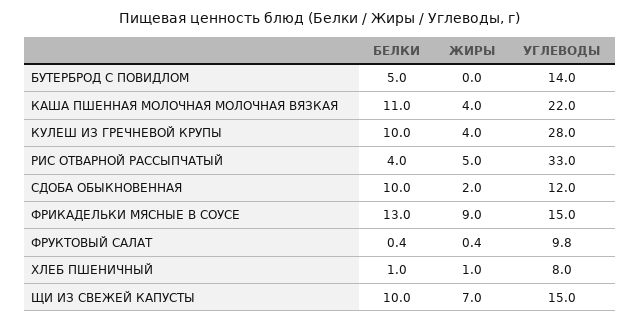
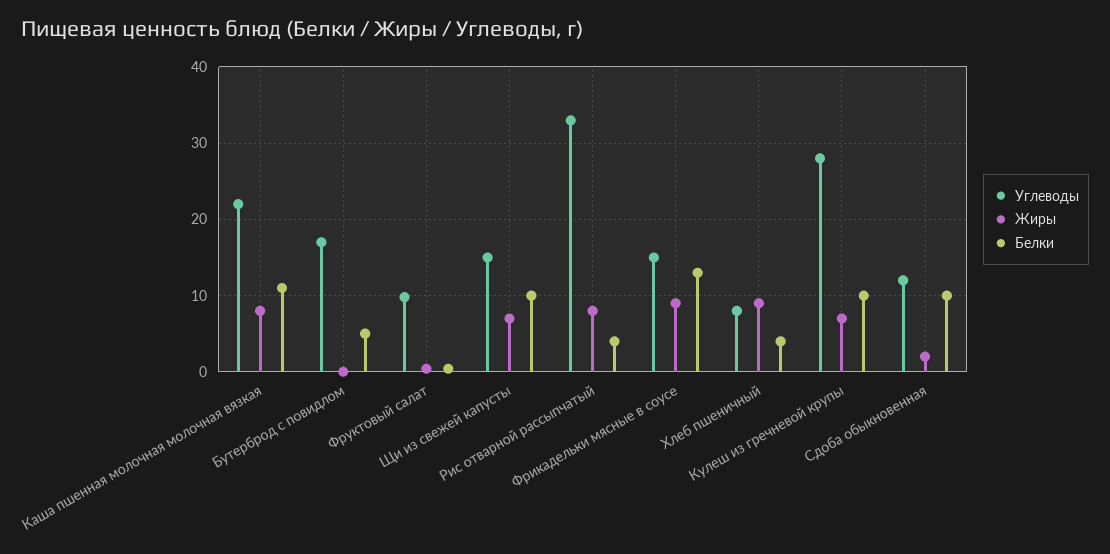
  {
    "БЕЛКИ": {
      "БУТЕРБРОД С ПОВИДЛОМ": 5,
      "КАША ПШЕННАЯ МОЛОЧНАЯ МОЛОЧНАЯ ВЯЗКАЯ": 11,
      "КУЛЕШ ИЗ ГРЕЧНЕВОЙ КРУПЫ": 10,
      "РИС ОТВАРНОЙ РАССЫПЧАТЫЙ": 4,
      "СДОБА ОБЫКНОВЕННАЯ": 10,
      "ФРИКАДЕЛЬКИ МЯСНЫЕ В СОУСЕ": 13,
      "ФРУКТОВЫЙ САЛАТ": 0.4,
-     "ХЛЕБ ПШЕНИЧНЫЙ": 1,
+     "ХЛЕБ ПШЕНИЧНЫЙ": 4,
      "ЩИ ИЗ СВЕЖЕЙ КАПУСТЫ": 10
    },
    "ЖИРЫ": {
      "БУТЕРБРОД С ПОВИДЛОМ": 0,
-     "КАША ПШЕННАЯ МОЛОЧНАЯ МОЛОЧНАЯ ВЯЗКАЯ": 4,
+     "КАША ПШЕННАЯ МОЛОЧНАЯ МОЛОЧНАЯ ВЯЗКАЯ": 8,
-     "КУЛЕШ ИЗ ГРЕЧНЕВОЙ КРУПЫ": 4,
+     "КУЛЕШ ИЗ ГРЕЧНЕВОЙ КРУПЫ": 7,
-     "РИС ОТВАРНОЙ РАССЫПЧАТЫЙ": 5,
+     "РИС ОТВАРНОЙ РАССЫПЧАТЫЙ": 8,
      "СДОБА ОБЫКНОВЕННАЯ": 2,
      "ФРИКАДЕЛЬКИ МЯСНЫЕ В СОУСЕ": 9,
      "ФРУКТОВЫЙ САЛАТ": 0.4,
-     "ХЛЕБ ПШЕНИЧНЫЙ": 1,
+     "ХЛЕБ ПШЕНИЧНЫЙ": 9,
      "ЩИ ИЗ СВЕЖЕЙ КАПУСТЫ": 7
    },
    "УГЛЕВОДЫ": {
-     "БУТЕРБРОД С ПОВИДЛОМ": 14,
+     "БУТЕРБРОД С ПОВИДЛОМ": 17,
      "КАША ПШЕННАЯ МОЛОЧНАЯ МОЛОЧНАЯ ВЯЗКАЯ": 22,
      "КУЛЕШ ИЗ ГРЕЧНЕВОЙ КРУПЫ": 28,
      "РИС ОТВАРНОЙ РАССЫПЧАТЫЙ": 33,
      "СДОБА ОБЫКНОВЕННАЯ": 12,
      "ФРИКАДЕЛЬКИ МЯСНЫЕ В СОУСЕ": 15,
      "ФРУКТОВЫЙ САЛАТ": 9.8,
      "ХЛЕБ ПШЕНИЧНЫЙ": 8,
      "ЩИ ИЗ СВЕЖЕЙ КАПУСТЫ": 15
    }
  }

